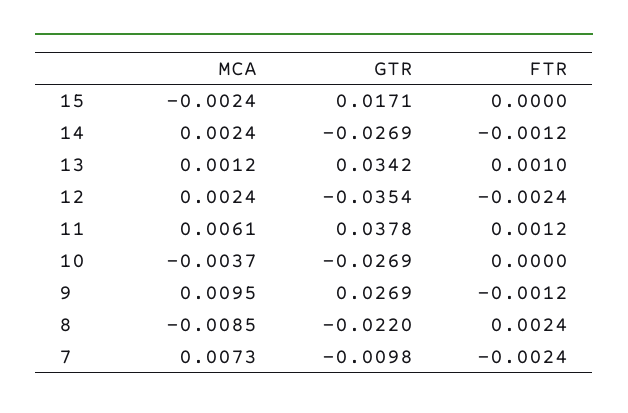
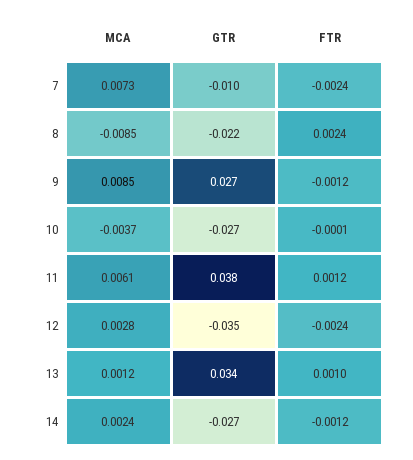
  {
    "MCA": {
-     "15": -0.0024,
      "14": 0.0024,
      "13": 0.0012,
-     "12": 0.0024,
+     "12": 0.0028,
      "11": 0.0061,
      "10": -0.0037,
-     "9": 0.0095,
+     "9": 0.0085,
      "8": -0.0085,
      "7": 0.0073
    },
    "GTR": {
-     "15": 0.0171,
      "14": -0.0269,
      "13": 0.0342,
      "12": -0.0354,
      "11": 0.0378,
      "10": -0.0269,
      "9": 0.0269,
      "8": -0.022,
      "7": -0.0098
    },
    "FTR": {
-     "15": 0,
      "14": -0.0012,
      "13": 0.001,
      "12": -0.0024,
      "11": 0.0012,
-     "10": 0,
+     "10": -0.0001,
      "9": -0.0012,
      "8": 0.0024,
      "7": -0.0024
    }
  }

